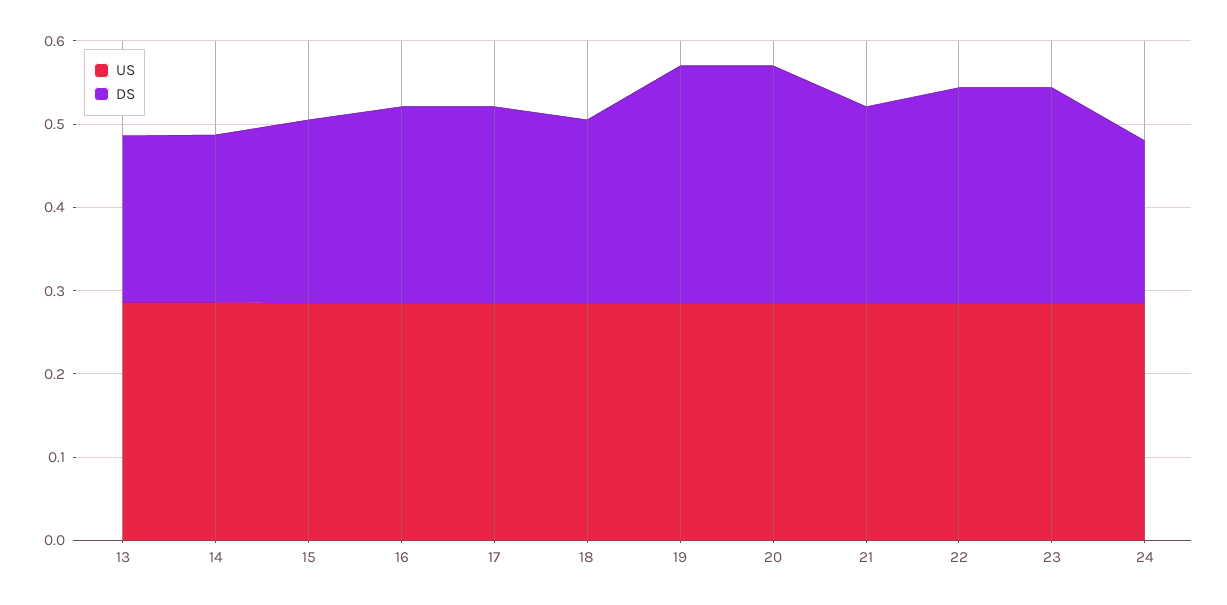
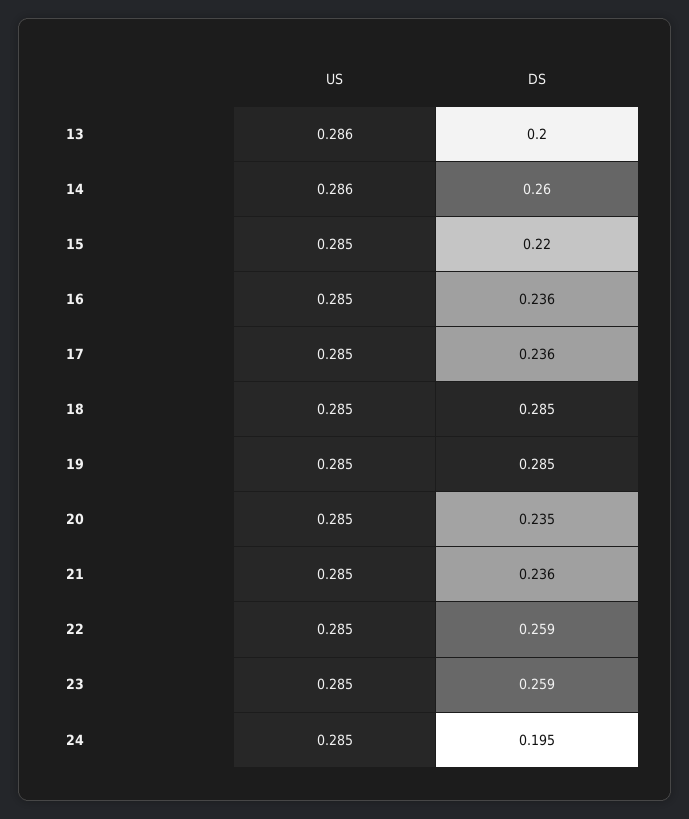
  {
    "US": {
      "13": 0.286,
      "14": 0.286,
      "15": 0.285,
      "16": 0.285,
      "17": 0.285,
      "18": 0.285,
      "19": 0.285,
      "20": 0.285,
      "21": 0.285,
      "22": 0.285,
      "23": 0.285,
      "24": 0.285
    },
    "DS": {
      "13": 0.2,
-     "14": 0.2,
+     "14": 0.26,
      "15": 0.22,
      "16": 0.236,
      "17": 0.236,
-     "18": 0.22,
+     "18": 0.285,
      "19": 0.285,
-     "20": 0.28,
+     "20": 0.235,
      "21": 0.236,
      "22": 0.259,
      "23": 0.259,
      "24": 0.195
    }
  }

